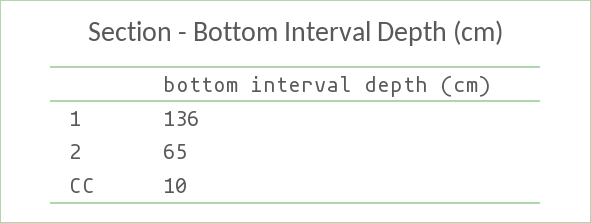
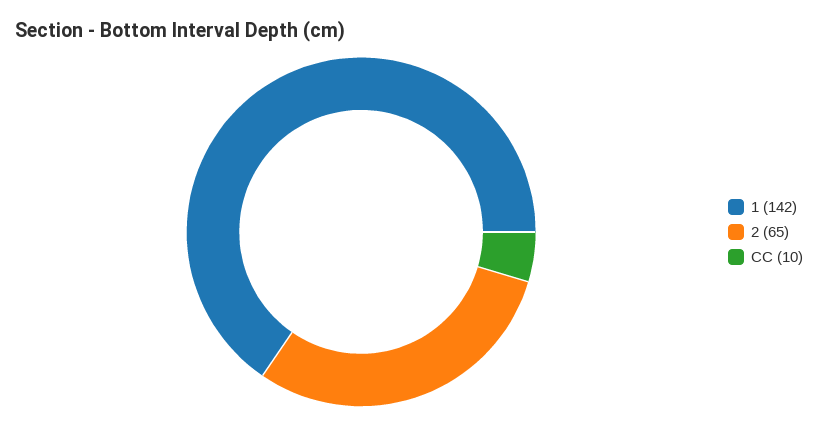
  {
-   "1": 136,
+   "1": 142,
    "2": 65,
    "CC": 10
  }

